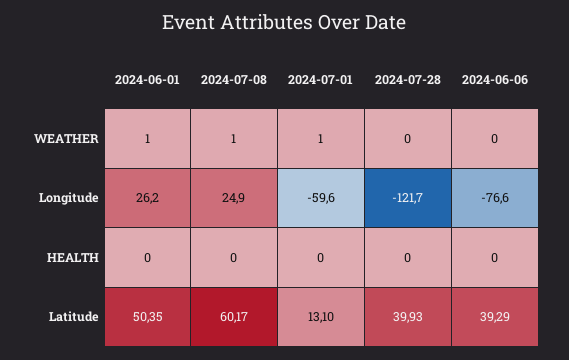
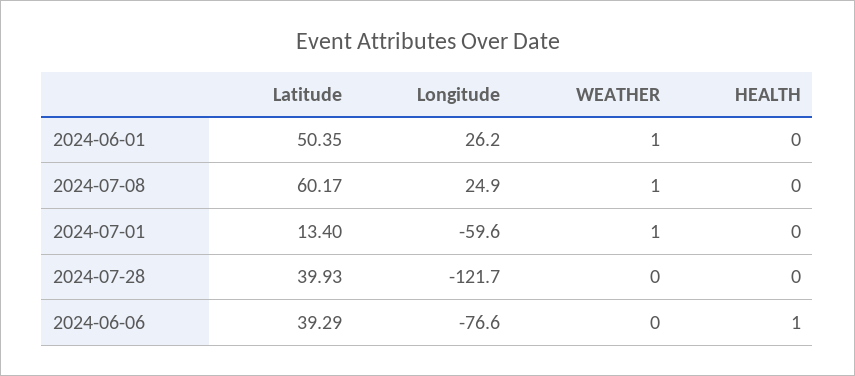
  {
    "2024-06-01": {
      "WEATHER": 1,
      "Longitude": 26.2,
      "HEALTH": 0,
      "Latitude": 50.35
    },
    "2024-07-08": {
      "WEATHER": 1,
      "Longitude": 24.9,
      "HEALTH": 0,
      "Latitude": 60.17
    },
    "2024-07-01": {
      "WEATHER": 1,
      "Longitude": -59.6,
      "HEALTH": 0,
-     "Latitude": 13.1
+     "Latitude": 13.4
    },
    "2024-07-28": {
      "WEATHER": 0,
      "Longitude": -121.7,
      "HEALTH": 0,
      "Latitude": 39.93
    },
    "2024-06-06": {
      "WEATHER": 0,
      "Longitude": -76.6,
-     "HEALTH": 0,
+     "HEALTH": 1,
      "Latitude": 39.29
    }
  }

